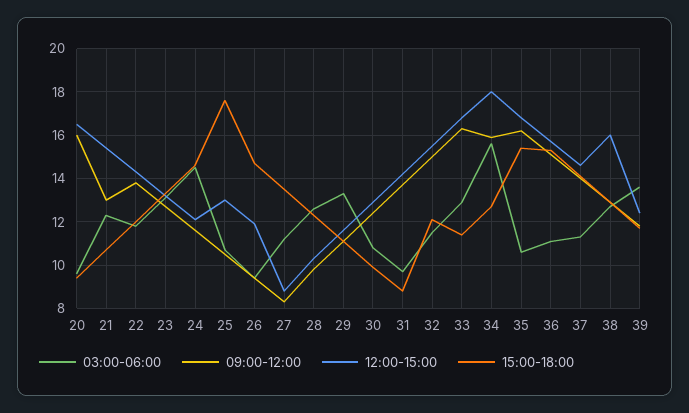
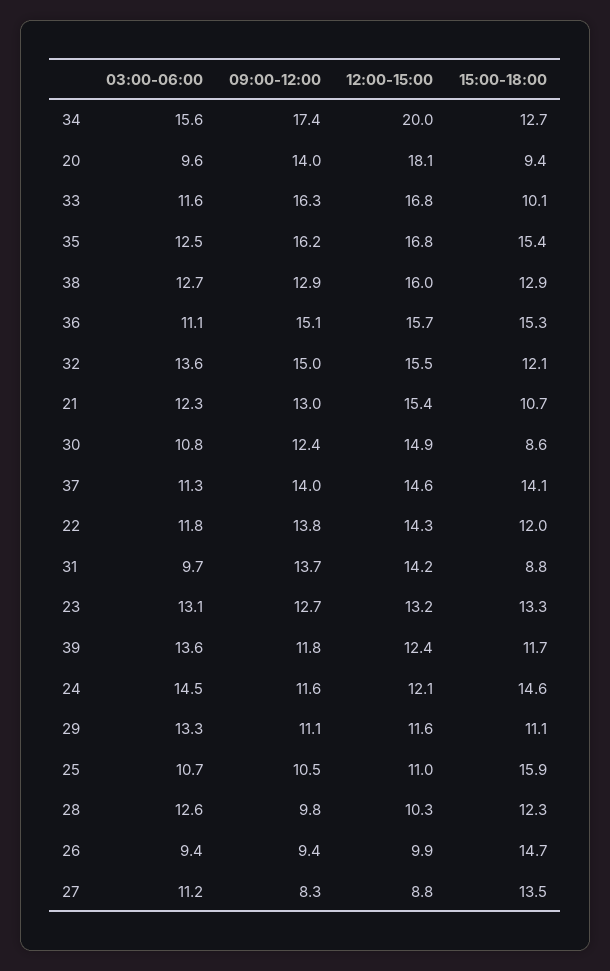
  {
    "03:00-06:00": {
      "20": 9.6,
      "21": 12.3,
      "22": 11.8,
      "23": 13.1,
      "24": 14.5,
      "25": 10.7,
      "26": 9.4,
      "27": 11.2,
      "28": 12.6,
      "29": 13.3,
      "30": 10.8,
      "31": 9.7,
-     "32": 11.5,
+     "32": 13.6,
-     "33": 13,
+     "33": 11.6,
      "34": 15.6,
-     "35": 10.5,
+     "35": 12.5,
      "36": 11.1,
      "37": 11.3,
      "38": 12.7,
      "39": 13.6
    },
    "09:00-12:00": {
-     "20": 16,
+     "20": 14,
      "21": 13,
      "22": 13.8,
      "23": 12.7,
      "24": 11.6,
      "25": 10.5,
      "26": 9.4,
      "27": 8.3,
      "28": 9.8,
      "29": 11.1,
      "30": 12.4,
      "31": 13.7,
      "32": 15,
      "33": 16.3,
-     "34": 16,
+     "34": 17.4,
      "35": 16.2,
      "36": 15.1,
      "37": 14,
      "38": 12.9,
      "39": 11.8
    },
    "12:00-15:00": {
-     "20": 16.5,
+     "20": 18.1,
      "21": 15.4,
      "22": 14.3,
      "23": 13.2,
      "24": 12.1,
-     "25": 13,
+     "25": 11,
-     "26": 12,
+     "26": 9.9,
      "27": 8.8,
      "28": 10.3,
      "29": 11.6,
-     "30": 13,
+     "30": 14.9,
      "31": 14.2,
      "32": 15.5,
      "33": 16.8,
-     "34": 18,
+     "34": 20,
      "35": 16.8,
      "36": 15.7,
      "37": 14.6,
      "38": 16,
      "39": 12.4
    },
    "15:00-18:00": {
      "20": 9.4,
      "21": 10.7,
      "22": 12,
      "23": 13.3,
      "24": 14.6,
-     "25": 17.5,
+     "25": 15.9,
      "26": 14.7,
      "27": 13.5,
      "28": 12.3,
      "29": 11.1,
-     "30": 10,
+     "30": 8.6,
      "31": 8.8,
      "32": 12.1,
-     "33": 11.5,
+     "33": 10.1,
      "34": 12.7,
      "35": 15.4,
      "36": 15.3,
      "37": 14.1,
      "38": 12.9,
      "39": 11.7
    }
  }

